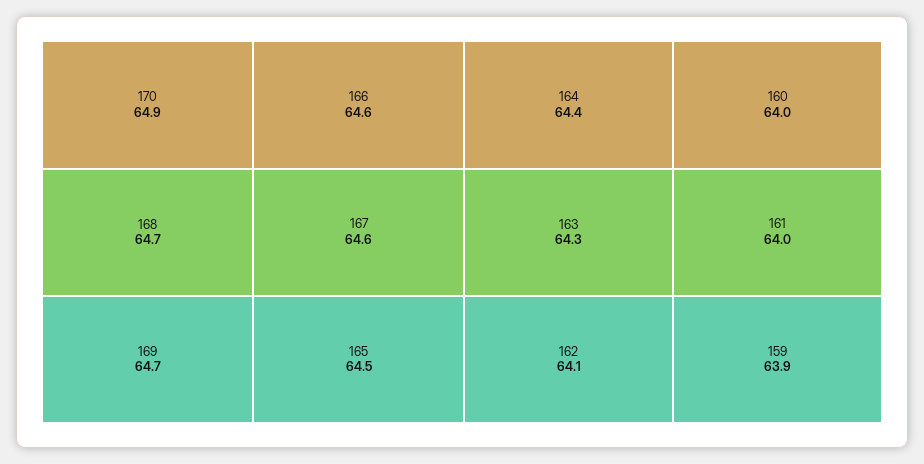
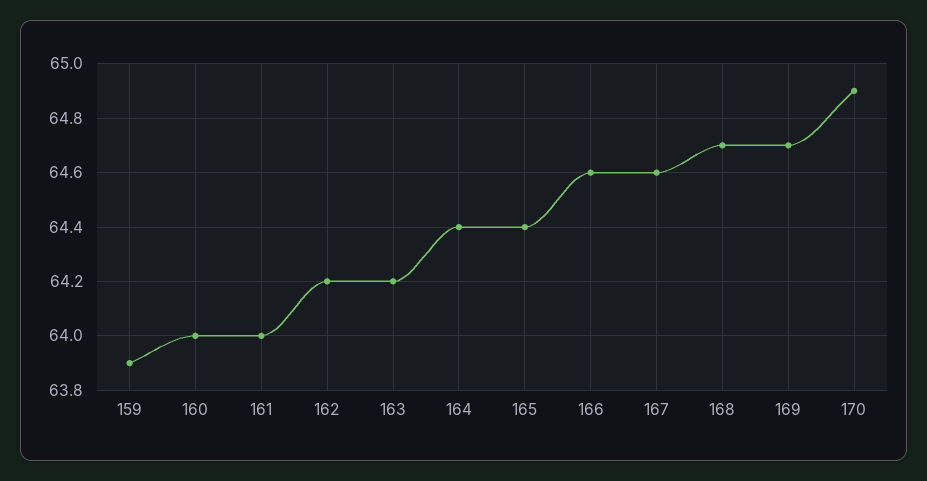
  {
    "170": 64.9,
    "168": 64.7,
    "169": 64.7,
    "166": 64.6,
    "167": 64.6,
-   "165": 64.5,
+   "165": 64.4,
    "164": 64.4,
-   "163": 64.3,
+   "163": 64.2,
-   "162": 64.1,
+   "162": 64.2,
    "160": 64,
    "161": 64,
    "159": 63.9
  }

